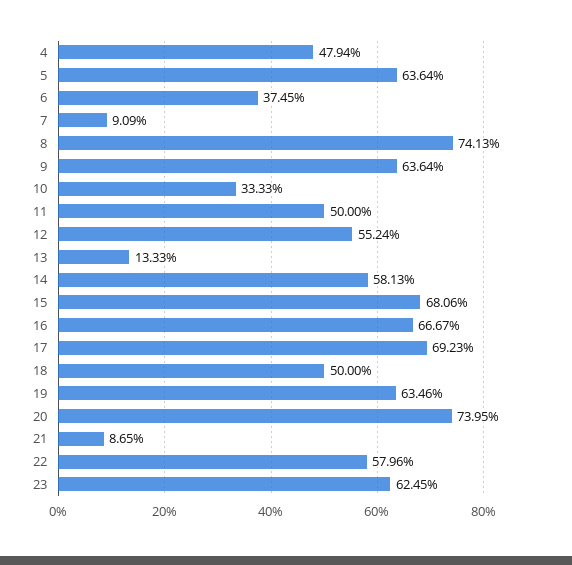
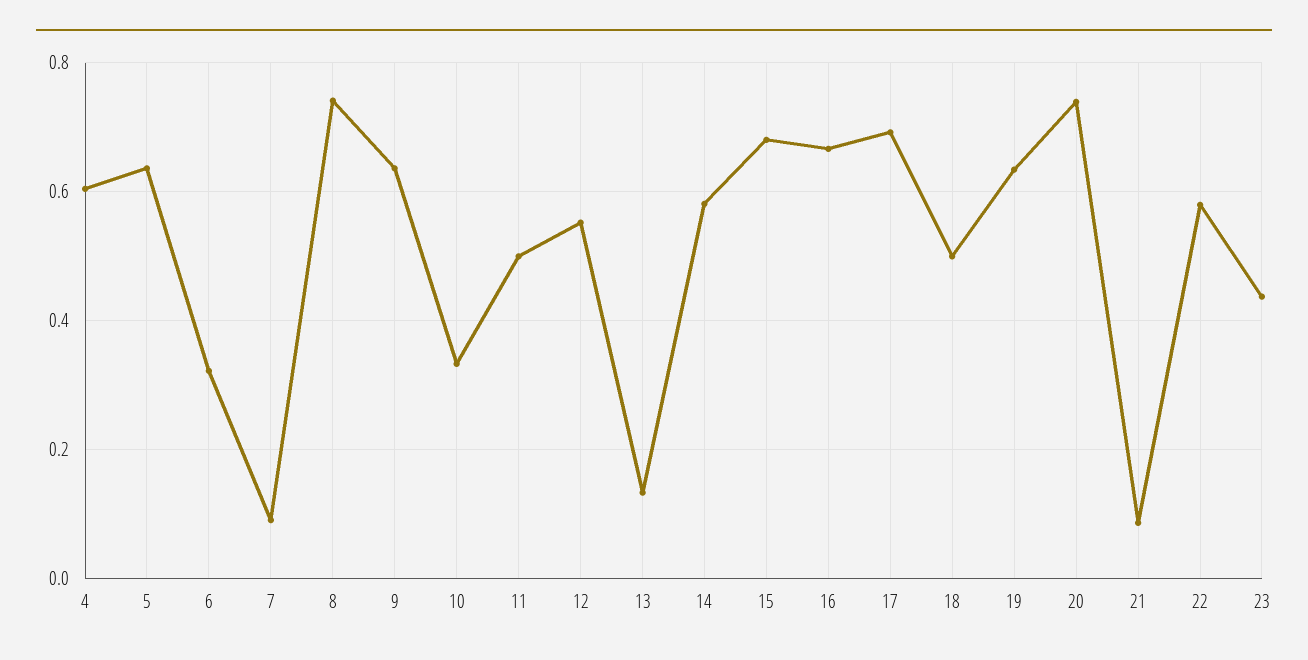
  {
-   "4": 0.4794,
+   "4": 0.6,
    "5": 0.6364,
-   "6": 0.3745,
+   "6": 0.32,
    "7": 0.0909,
    "8": 0.7413,
    "9": 0.6364,
    "10": 0.3333,
    "11": 0.5,
    "12": 0.5524,
    "13": 0.1333,
    "14": 0.5813,
    "15": 0.6806,
    "16": 0.6667,
    "17": 0.6923,
    "18": 0.5,
    "19": 0.6346,
    "20": 0.7395,
    "21": 0.0865,
    "22": 0.5796,
-   "23": 0.6245
+   "23": 0.44
  }

